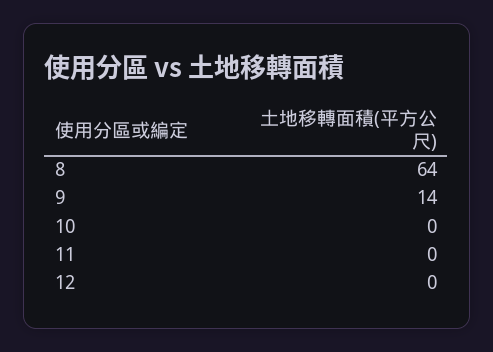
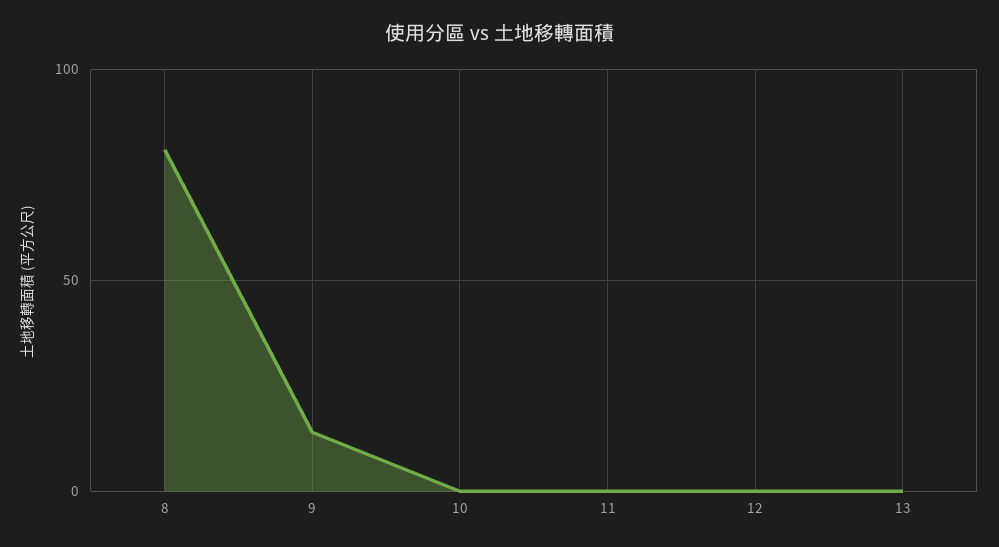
  {
-   "8": 64,
+   "8": 80,
    "9": 14,
    "10": 0,
    "11": 0,
-   "12": 0
+   "12": 0,
+   "13": 0
  }

